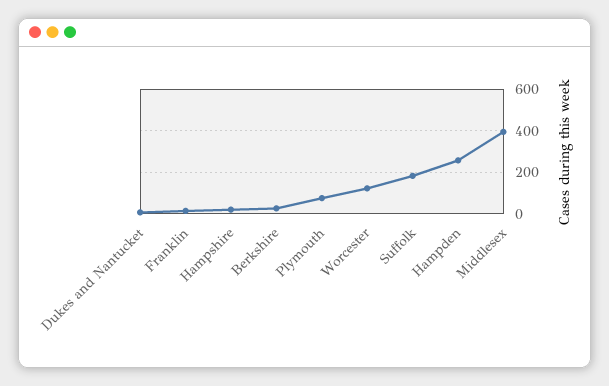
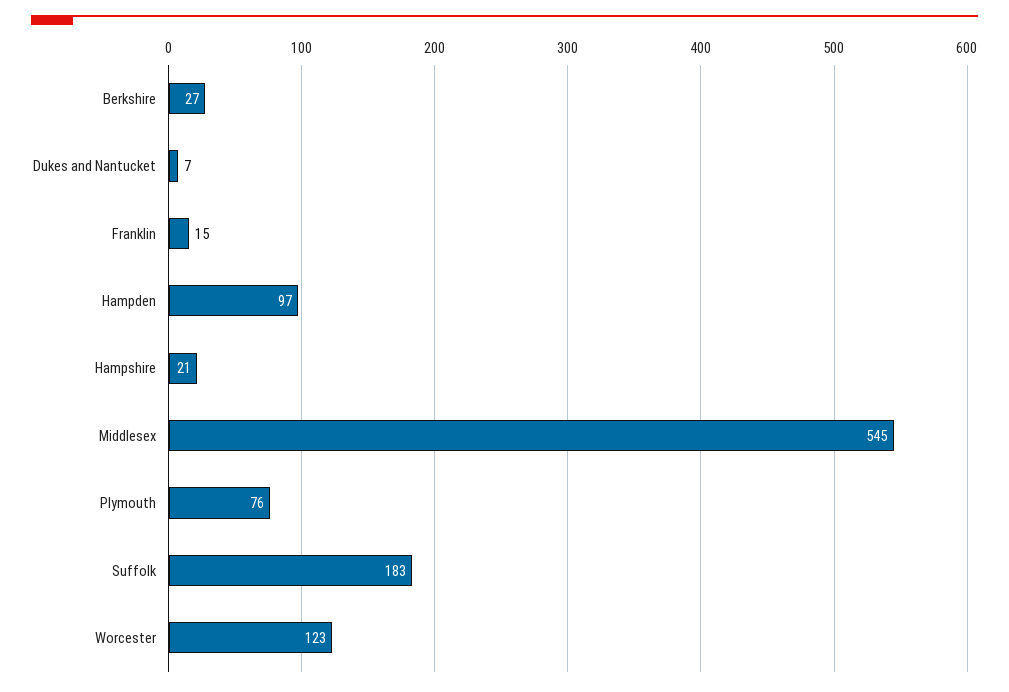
  {
    "Dukes and Nantucket": 7,
    "Franklin": 15,
    "Hampshire": 21,
    "Berkshire": 27,
    "Plymouth": 76,
    "Worcester": 123,
    "Suffolk": 183,
-   "Hampden": 250,
+   "Hampden": 97,
-   "Middlesex": 400
+   "Middlesex": 545
  }

